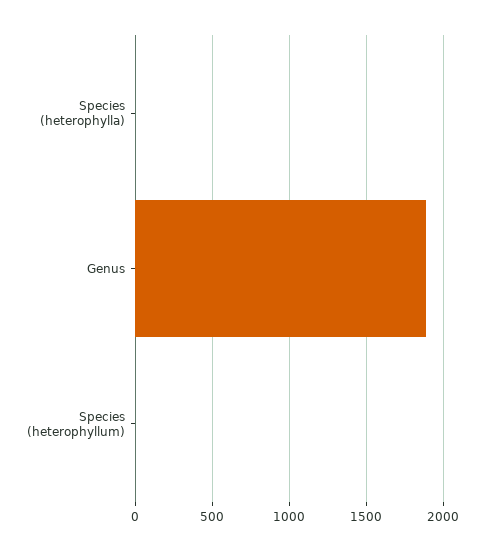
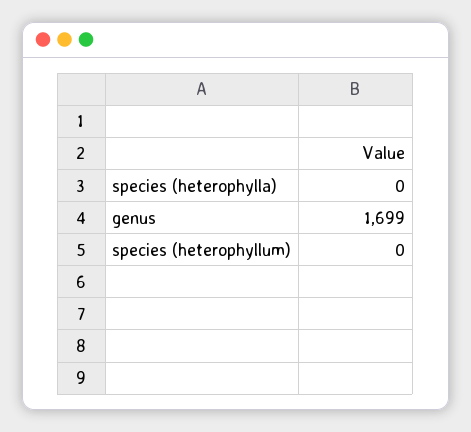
  {
    "Species (heterophylla)": 0,
-   "Genus": 1900,
+   "Genus": 1699,
    "Species (heterophyllum)": 0
  }

